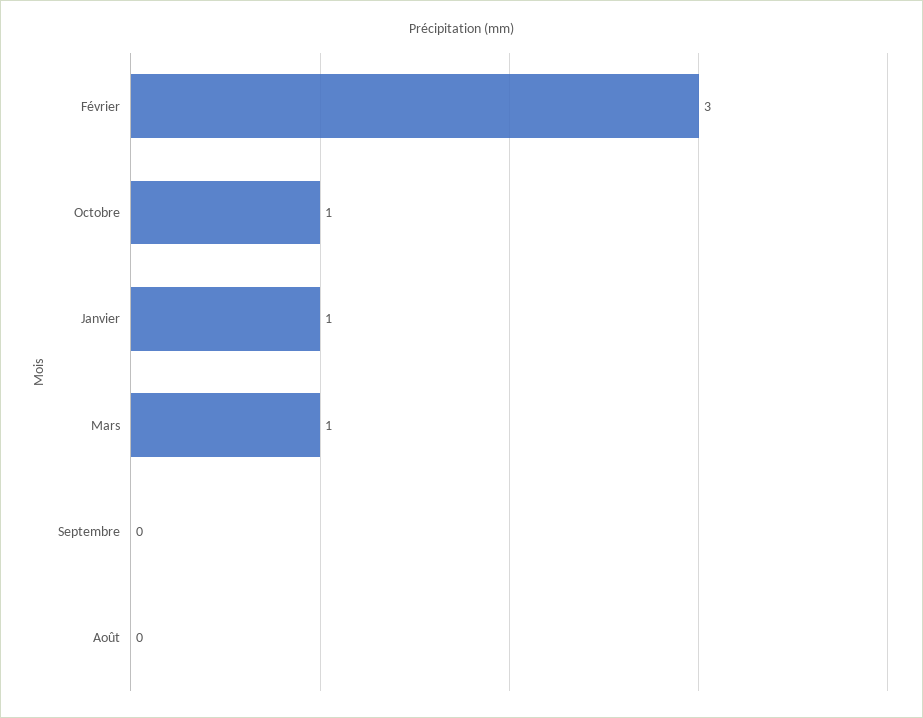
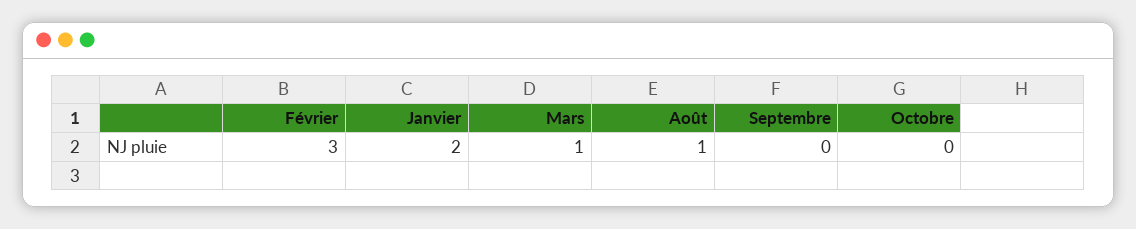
  {
    "Février": 3,
-   "Octobre": 1,
+   "Octobre": 0,
-   "Janvier": 1,
+   "Janvier": 2,
    "Mars": 1,
    "Septembre": 0,
-   "Août": 0
+   "Août": 1
  }

